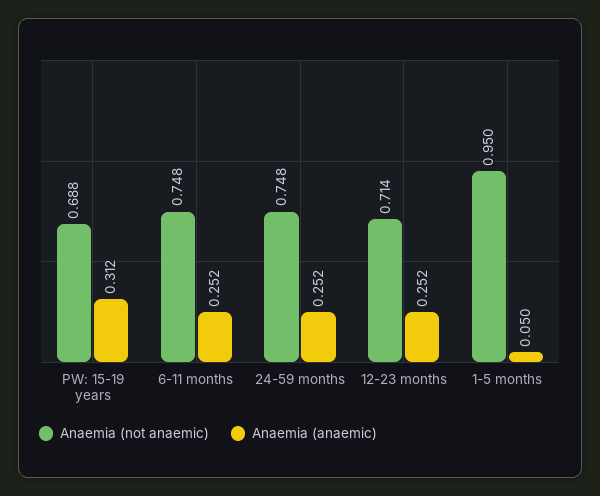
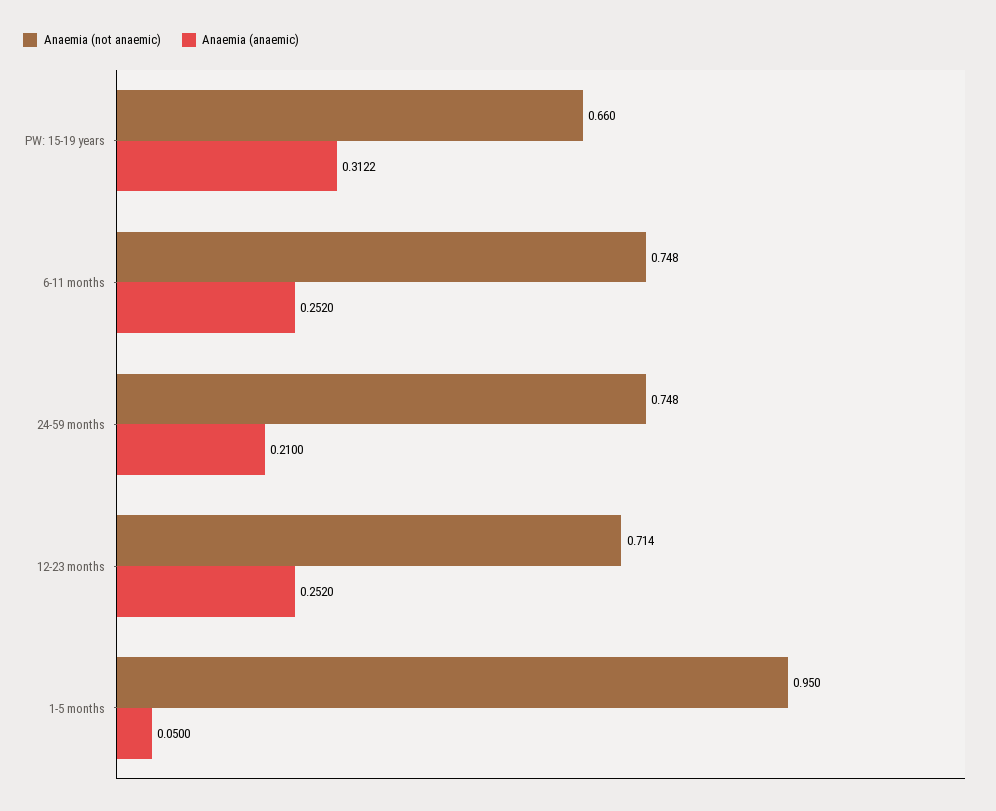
  {
    "Anaemia (not anaemic)": {
-     "PW: 15-19 years": 0.688,
+     "PW: 15-19 years": 0.66,
      "6-11 months": 0.748,
      "24-59 months": 0.748,
      "12-23 months": 0.714,
      "1-5 months": 0.95
    },
    "Anaemia (anaemic)": {
      "PW: 15-19 years": 0.3122,
      "6-11 months": 0.252,
-     "24-59 months": 0.252,
+     "24-59 months": 0.21,
      "12-23 months": 0.252,
      "1-5 months": 0.05
    }
  }

